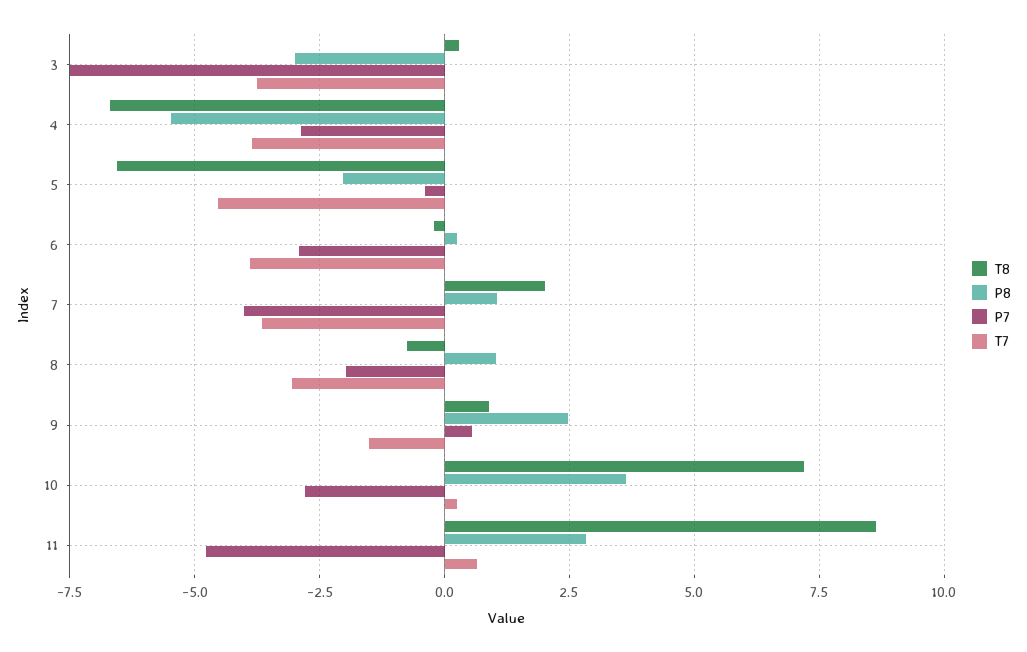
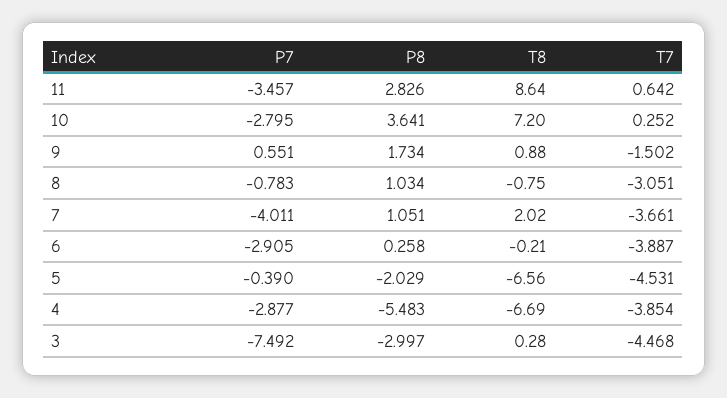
  {
    "T8": {
      "3": 0.28,
      "4": -6.69,
      "5": -6.56,
      "6": -0.21,
      "7": 2.02,
      "8": -0.75,
      "9": 0.88,
      "10": 7.2,
      "11": 8.64
    },
    "P8": {
      "3": -2.997,
      "4": -5.483,
      "5": -2.029,
      "6": 0.258,
      "7": 1.051,
      "8": 1.034,
-     "9": 2.5,
+     "9": 1.734,
      "10": 3.641,
      "11": 2.826
    },
    "P7": {
      "3": -7.492,
      "4": -2.877,
      "5": -0.39,
      "6": -2.905,
      "7": -4.011,
-     "8": -2,
+     "8": -0.783,
      "9": 0.551,
      "10": -2.795,
-     "11": -4.75
+     "11": -3.457
    },
    "T7": {
-     "3": -3.75,
+     "3": -4.468,
      "4": -3.854,
      "5": -4.531,
      "6": -3.887,
      "7": -3.661,
      "8": -3.051,
      "9": -1.502,
      "10": 0.252,
      "11": 0.642
    }
  }

